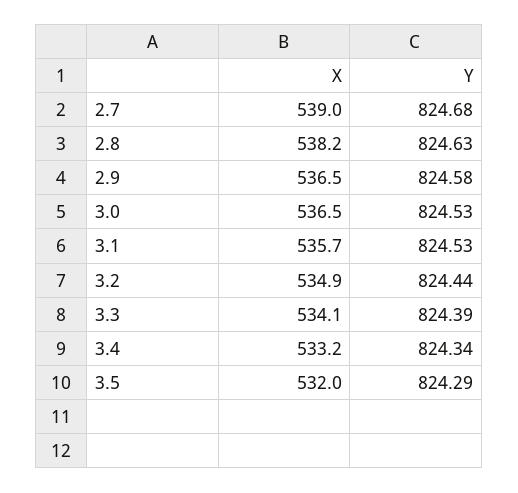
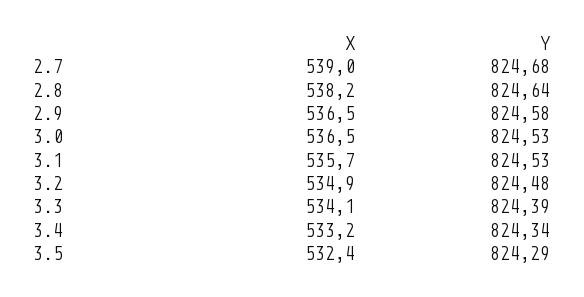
  {
    "X": {
      "2.7": 539,
      "2.8": 538.2,
      "2.9": 536.5,
      "3.0": 536.5,
      "3.1": 535.7,
      "3.2": 534.9,
      "3.3": 534.1,
      "3.4": 533.2,
-     "3.5": 532
+     "3.5": 532.4
    },
    "Y": {
      "2.7": 824.68,
-     "2.8": 824.63,
+     "2.8": 824.64,
      "2.9": 824.58,
      "3.0": 824.53,
      "3.1": 824.53,
-     "3.2": 824.44,
+     "3.2": 824.48,
      "3.3": 824.39,
      "3.4": 824.34,
      "3.5": 824.29
    }
  }

